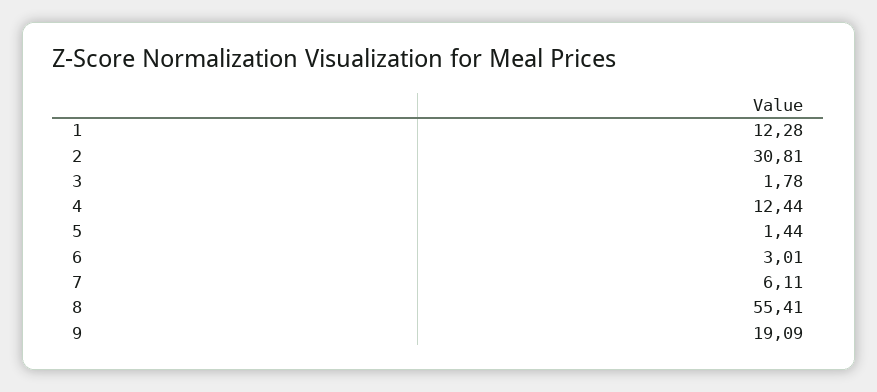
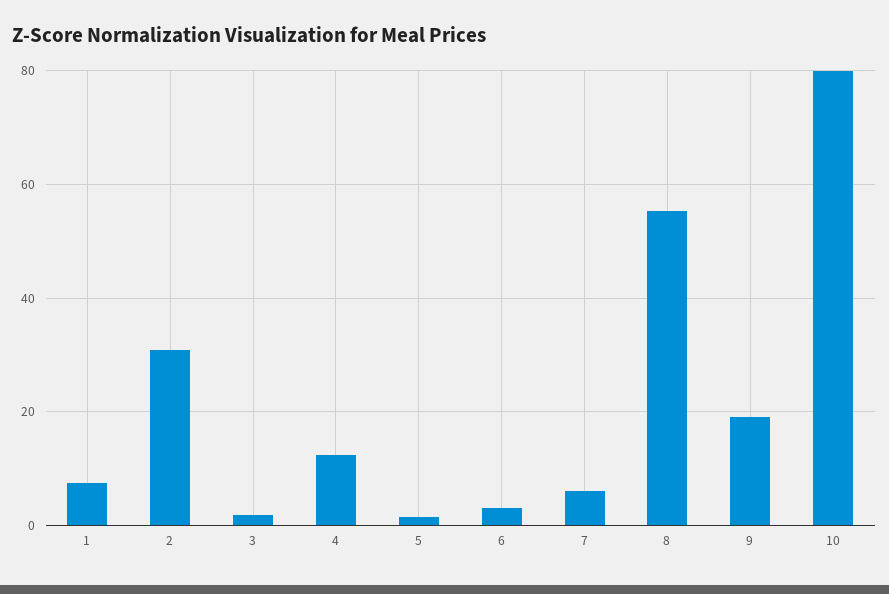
  {
-   "1": 12.28,
+   "1": 8,
    "2": 30.81,
    "3": 1.78,
    "4": 12.44,
    "5": 1.44,
    "6": 3.01,
    "7": 6.11,
    "8": 55.41,
-   "9": 19.09
+   "9": 19.09,
+   "10": 80
  }

